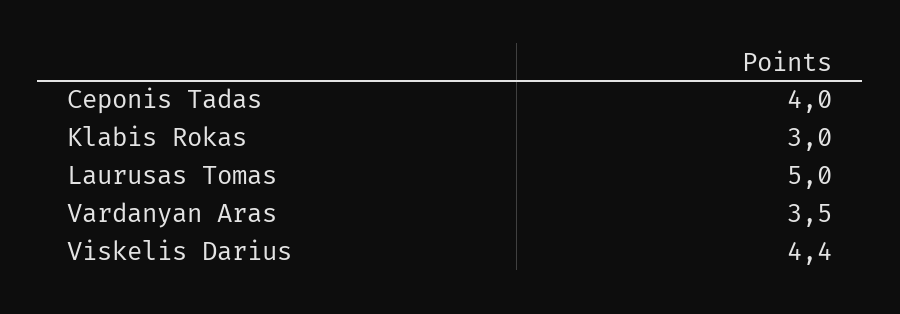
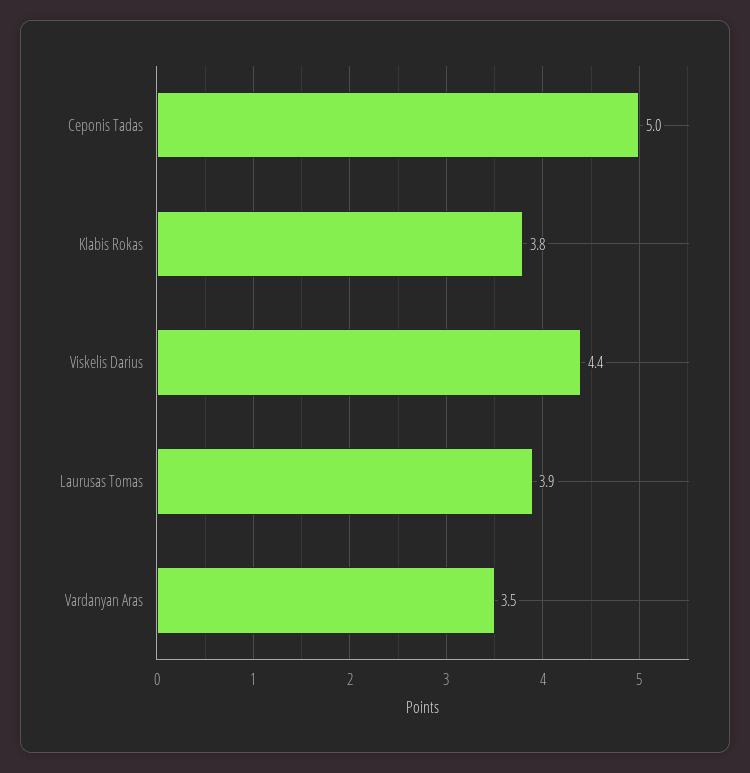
  {
-   "Ceponis Tadas": 4,
+   "Ceponis Tadas": 5,
-   "Klabis Rokas": 3,
+   "Klabis Rokas": 3.8,
-   "Laurusas Tomas": 5,
+   "Laurusas Tomas": 3.9,
    "Vardanyan Aras": 3.5,
    "Viskelis Darius": 4.4
  }

